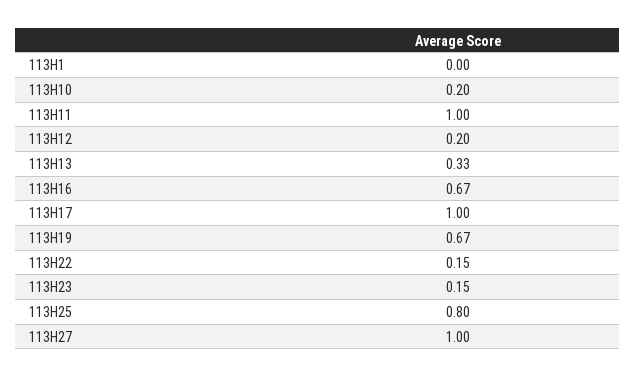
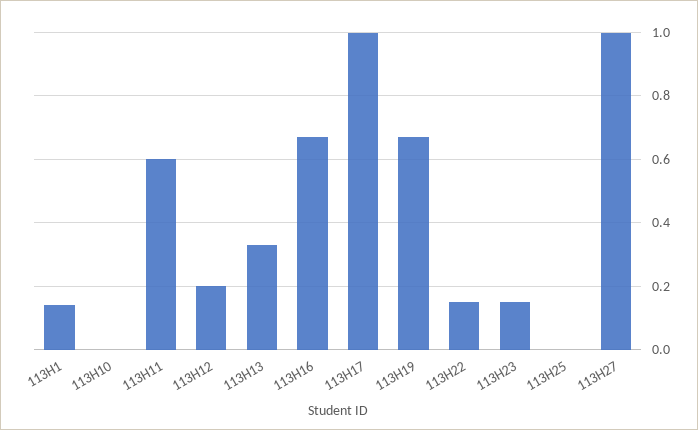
  {
-   "113H1": 0,
+   "113H1": 0.15,
-   "113H10": 0.2,
+   "113H10": 0,
-   "113H11": 1,
+   "113H11": 0.6,
    "113H12": 0.2,
    "113H13": 0.33,
    "113H16": 0.67,
    "113H17": 1,
    "113H19": 0.67,
    "113H22": 0.15,
    "113H23": 0.15,
-   "113H25": 0.8,
+   "113H25": 0,
    "113H27": 1
  }

